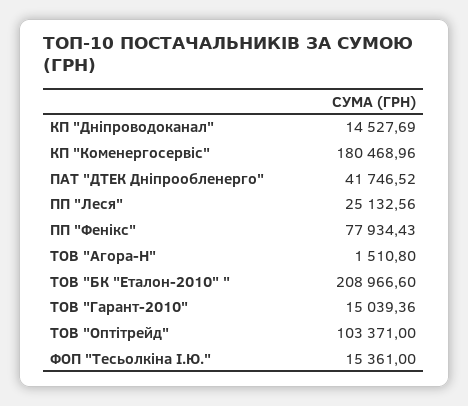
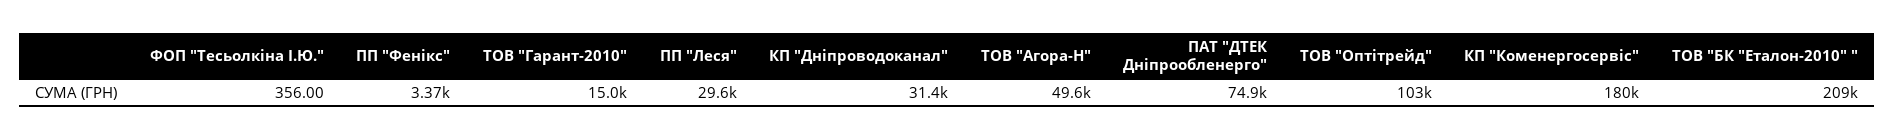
  {
-   "КП \"Дніпроводоканал\"": 14527.69,
+   "КП \"Дніпроводоканал\"": 31400,
    "КП \"Коменергосервіс\"": 180468.96,
-   "ПАТ \"ДТЕК Дніпрообленерго\"": 41746.52,
+   "ПАТ \"ДТЕК Дніпрообленерго\"": 74900,
-   "ПП \"Леся\"": 25132.56,
+   "ПП \"Леся\"": 29600,
-   "ПП \"Фенікс\"": 77934.43,
+   "ПП \"Фенікс\"": 3370,
-   "ТОВ \"Агора-Н\"": 1510.8,
+   "ТОВ \"Агора-Н\"": 49600,
    "ТОВ \"БК \"Еталон-2010\" \"": 208966.6,
    "ТОВ \"Гарант-2010\"": 15039.36,
    "ТОВ \"Оптітрейд\"": 103371,
-   "ФОП \"Тесьолкіна І.Ю.\"": 15361
+   "ФОП \"Тесьолкіна І.Ю.\"": 356
  }

